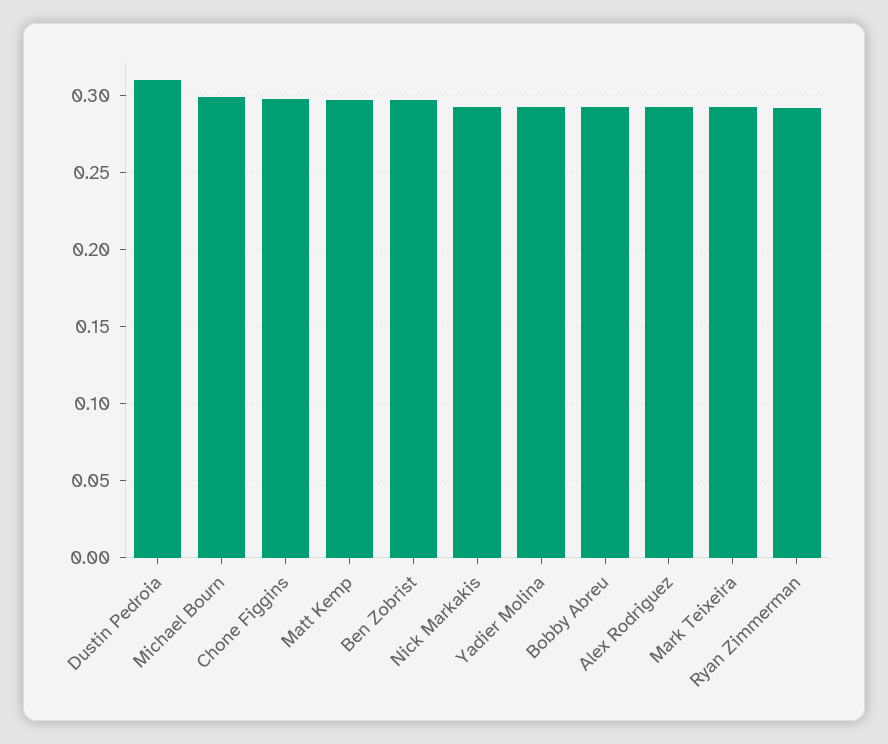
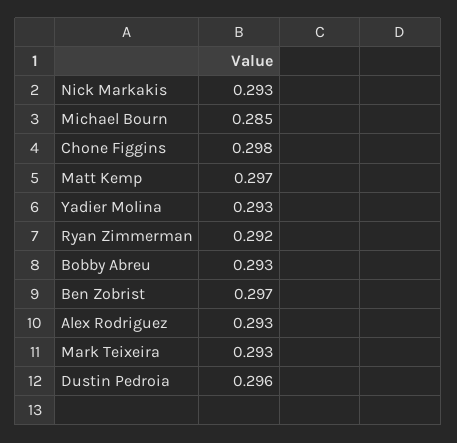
  {
-   "Dustin Pedroia": 0.31,
+   "Dustin Pedroia": 0.296,
-   "Michael Bourn": 0.3,
+   "Michael Bourn": 0.285,
    "Chone Figgins": 0.298,
    "Matt Kemp": 0.297,
    "Ben Zobrist": 0.297,
    "Nick Markakis": 0.293,
    "Yadier Molina": 0.293,
    "Bobby Abreu": 0.293,
    "Alex Rodriguez": 0.293,
    "Mark Teixeira": 0.293,
    "Ryan Zimmerman": 0.292
  }

